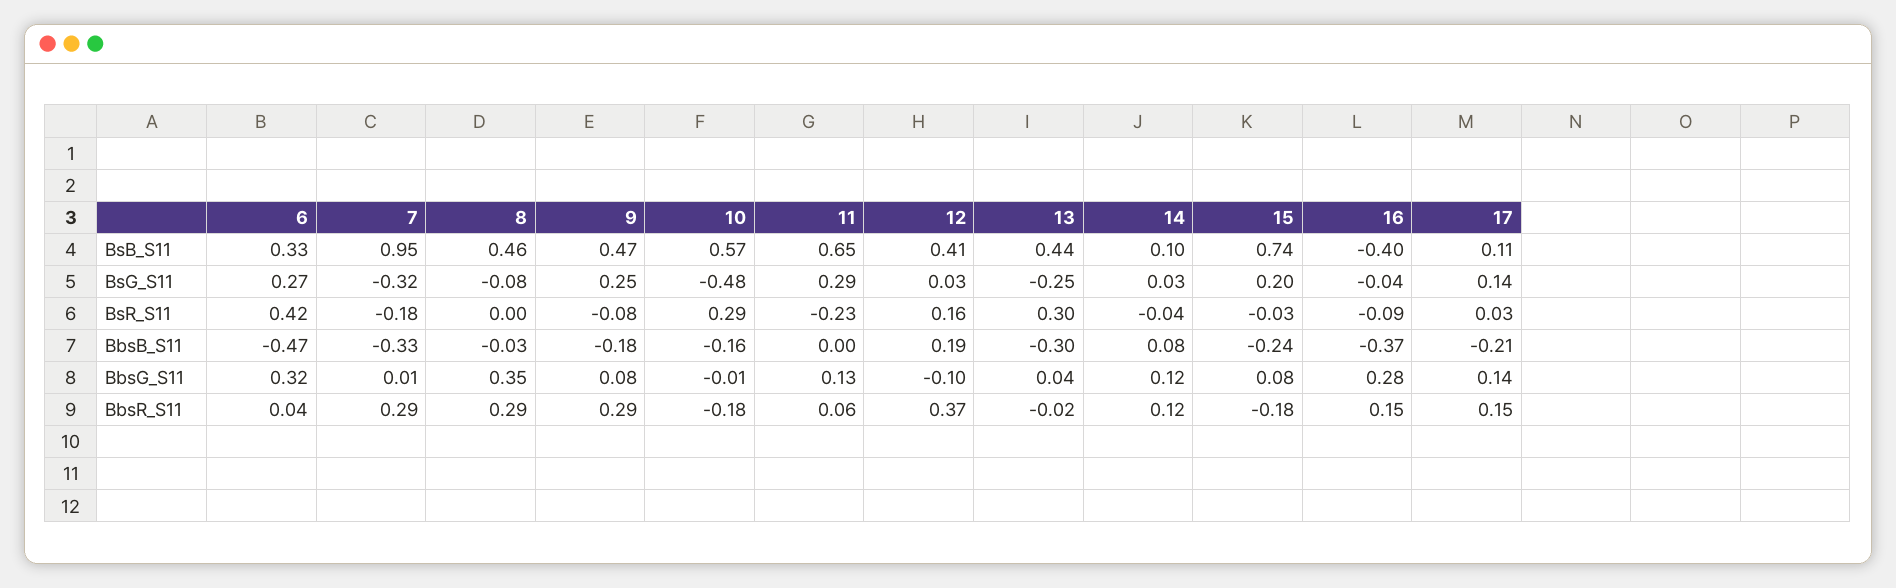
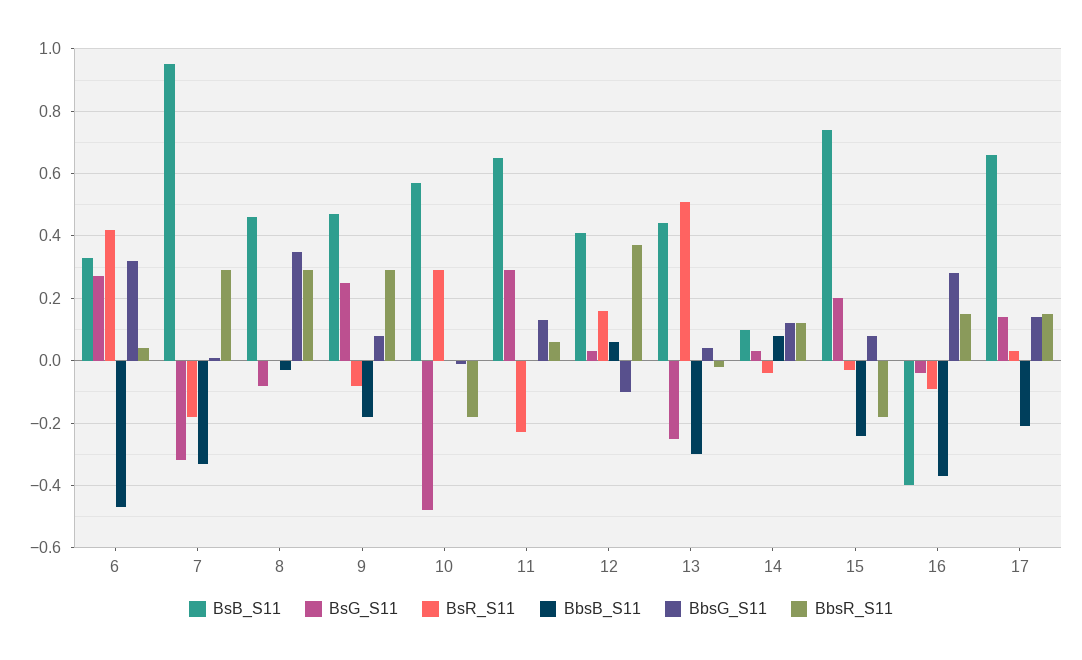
  {
    "BsB_S11": {
      "6": 0.33,
      "7": 0.95,
      "8": 0.46,
      "9": 0.47,
      "10": 0.57,
      "11": 0.65,
      "12": 0.41,
      "13": 0.44,
      "14": 0.1,
      "15": 0.74,
      "16": -0.4,
-     "17": 0.11
+     "17": 0.65
    },
    "BsG_S11": {
      "6": 0.27,
      "7": -0.32,
      "8": -0.08,
      "9": 0.25,
      "10": -0.48,
      "11": 0.29,
      "12": 0.03,
      "13": -0.25,
      "14": 0.03,
      "15": 0.2,
      "16": -0.04,
      "17": 0.14
    },
    "BsR_S11": {
      "6": 0.42,
      "7": -0.18,
      "8": 0,
      "9": -0.08,
      "10": 0.29,
      "11": -0.23,
      "12": 0.16,
-     "13": 0.3,
+     "13": 0.5,
      "14": -0.04,
      "15": -0.03,
      "16": -0.09,
      "17": 0.03
    },
    "BbsB_S11": {
      "6": -0.47,
      "7": -0.33,
      "8": -0.03,
      "9": -0.18,
-     "10": -0.16,
+     "10": 0,
      "11": 0,
-     "12": 0.19,
+     "12": 0.05,
      "13": -0.3,
      "14": 0.08,
      "15": -0.24,
      "16": -0.37,
      "17": -0.21
    },
    "BbsG_S11": {
      "6": 0.32,
      "7": 0.01,
      "8": 0.35,
      "9": 0.08,
      "10": -0.01,
      "11": 0.13,
      "12": -0.1,
      "13": 0.04,
      "14": 0.12,
      "15": 0.08,
      "16": 0.28,
      "17": 0.14
    },
    "BbsR_S11": {
      "6": 0.04,
      "7": 0.29,
      "8": 0.29,
      "9": 0.29,
      "10": -0.18,
      "11": 0.06,
      "12": 0.37,
      "13": -0.02,
      "14": 0.12,
      "15": -0.18,
      "16": 0.15,
      "17": 0.15
    }
  }

